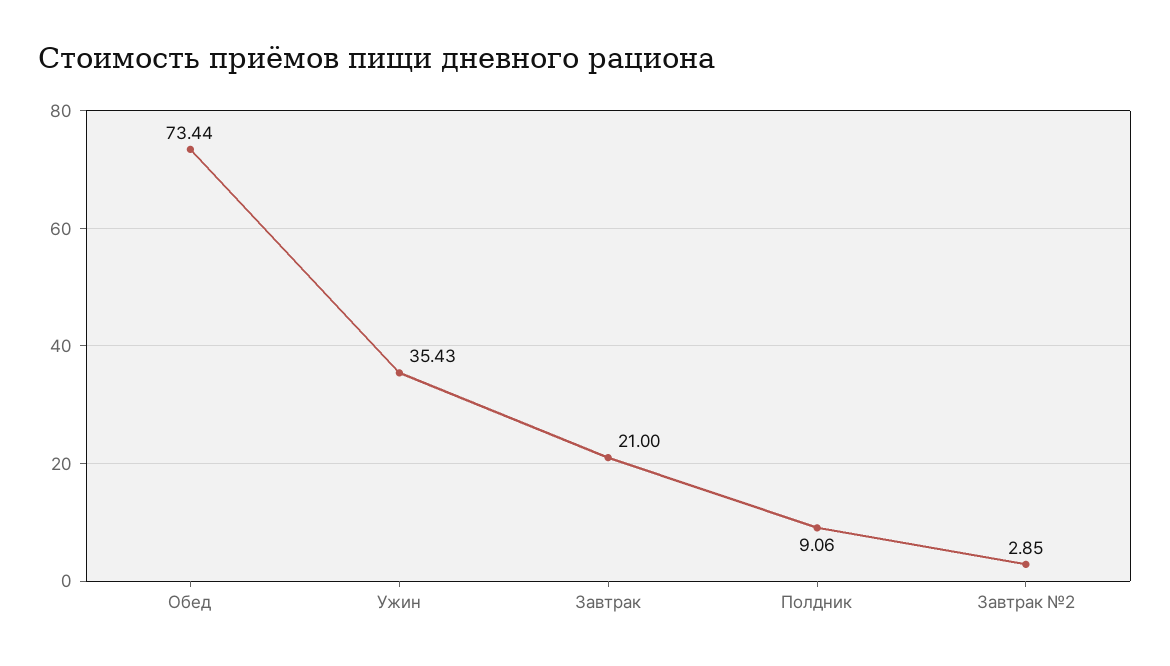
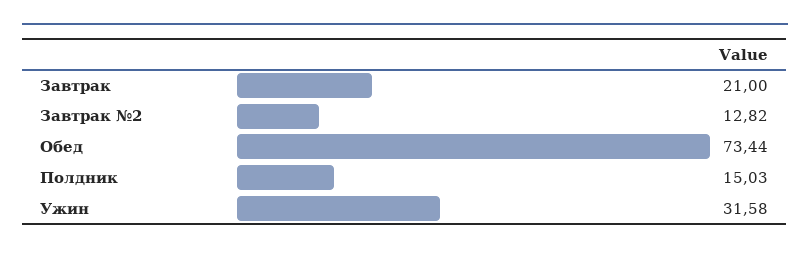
  {
    "Обед": 73.44,
-   "Ужин": 35.43,
+   "Ужин": 31.58,
    "Завтрак": 21,
-   "Полдник": 9.06,
+   "Полдник": 15.03,
-   "Завтрак №2": 2.85
+   "Завтрак №2": 12.82
  }

